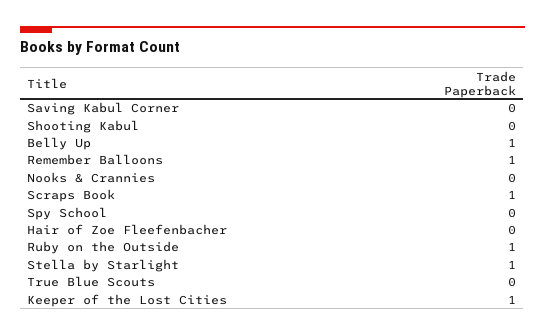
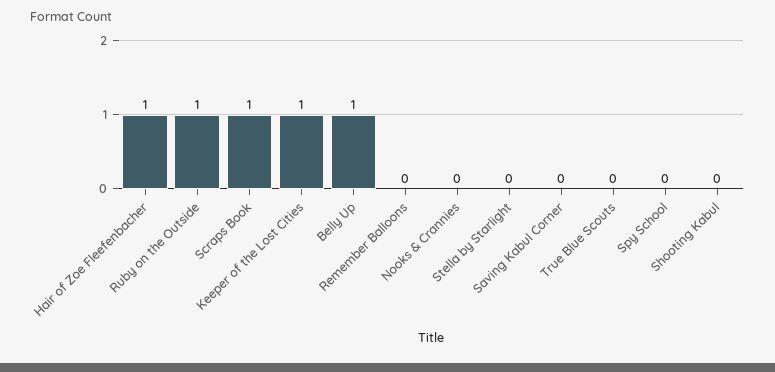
  {
    "Saving Kabul Corner": 0,
    "Shooting Kabul": 0,
    "Belly Up": 1,
-   "Remember Balloons": 1,
+   "Remember Balloons": 0,
    "Nooks & Crannies": 0,
    "Scraps Book": 1,
    "Spy School": 0,
-   "Hair of Zoe Fleefenbacher": 0,
+   "Hair of Zoe Fleefenbacher": 1,
    "Ruby on the Outside": 1,
-   "Stella by Starlight": 1,
+   "Stella by Starlight": 0,
    "True Blue Scouts": 0,
    "Keeper of the Lost Cities": 1
  }

